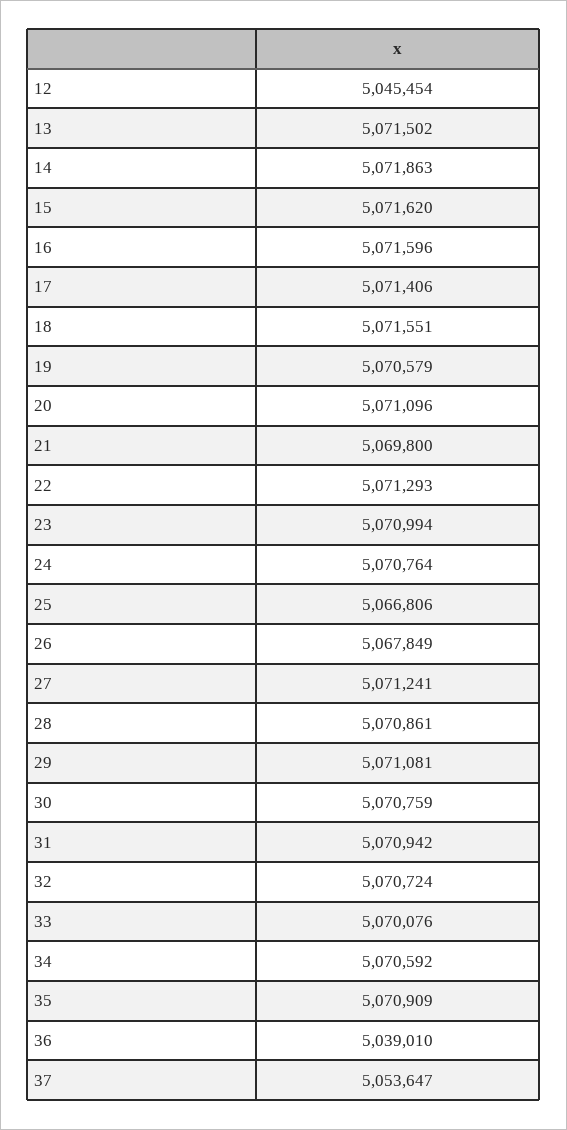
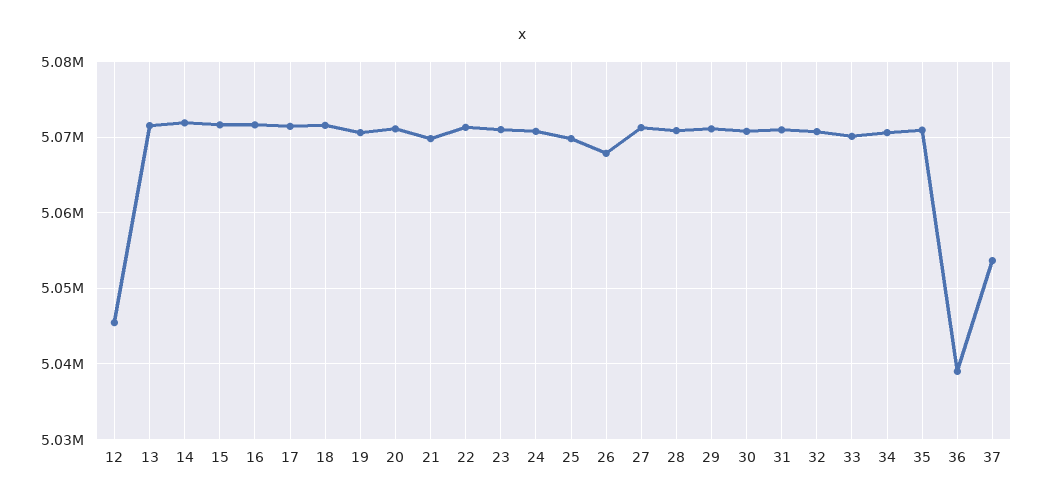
  {
    "12": 5045454,
    "13": 5071502,
    "14": 5071863,
    "15": 5071620,
    "16": 5071596,
    "17": 5071406,
    "18": 5071551,
    "19": 5070579,
    "20": 5071096,
    "21": 5069800,
    "22": 5071293,
    "23": 5070994,
    "24": 5070764,
-   "25": 5066806,
+   "25": 5070000,
    "26": 5067849,
    "27": 5071241,
    "28": 5070861,
    "29": 5071081,
    "30": 5070759,
    "31": 5070942,
    "32": 5070724,
    "33": 5070076,
    "34": 5070592,
    "35": 5070909,
    "36": 5039010,
    "37": 5053647
  }

